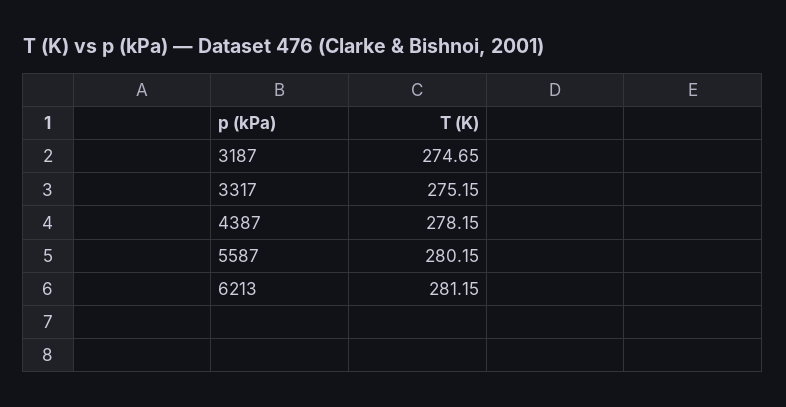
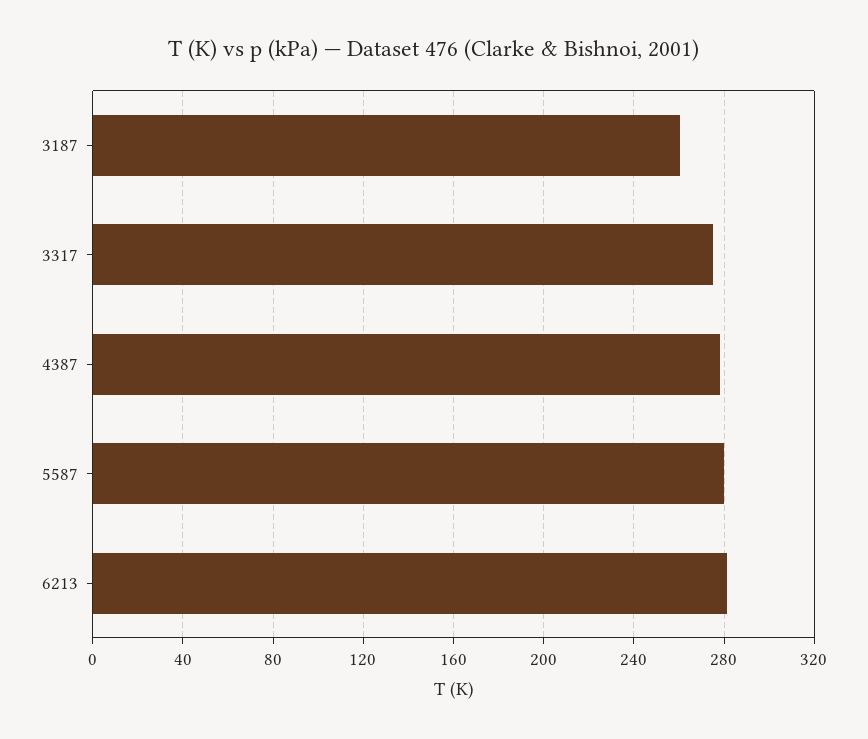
  {
-   "3187": 274.65,
+   "3187": 260,
    "3317": 275.15,
    "4387": 278.15,
    "5587": 280.15,
    "6213": 281.15
  }

